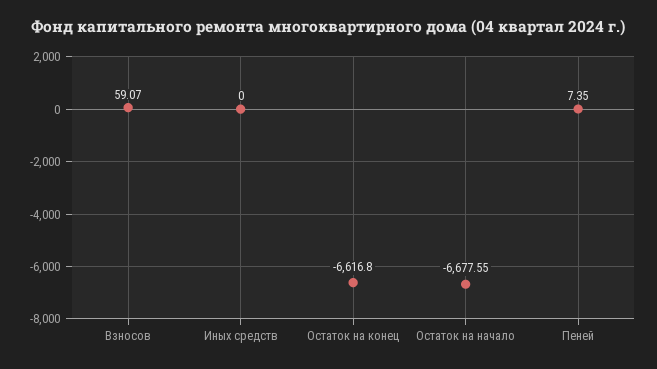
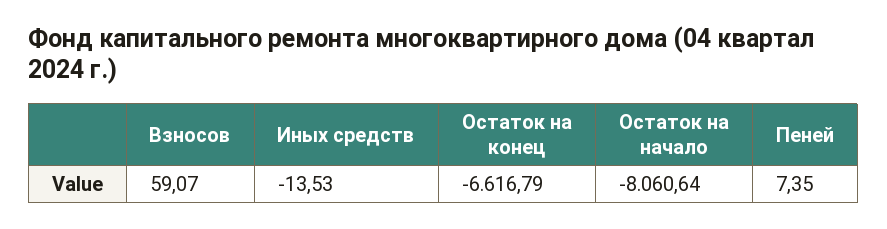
  {
    "Взносов": 59.07,
-   "Иных средств": 0,
+   "Иных средств": -13.53,
-   "Остаток на конец": -6616.8,
+   "Остаток на конец": -6616.79,
-   "Остаток на начало": -6677.55,
+   "Остаток на начало": -8060.64,
    "Пеней": 7.35
  }

